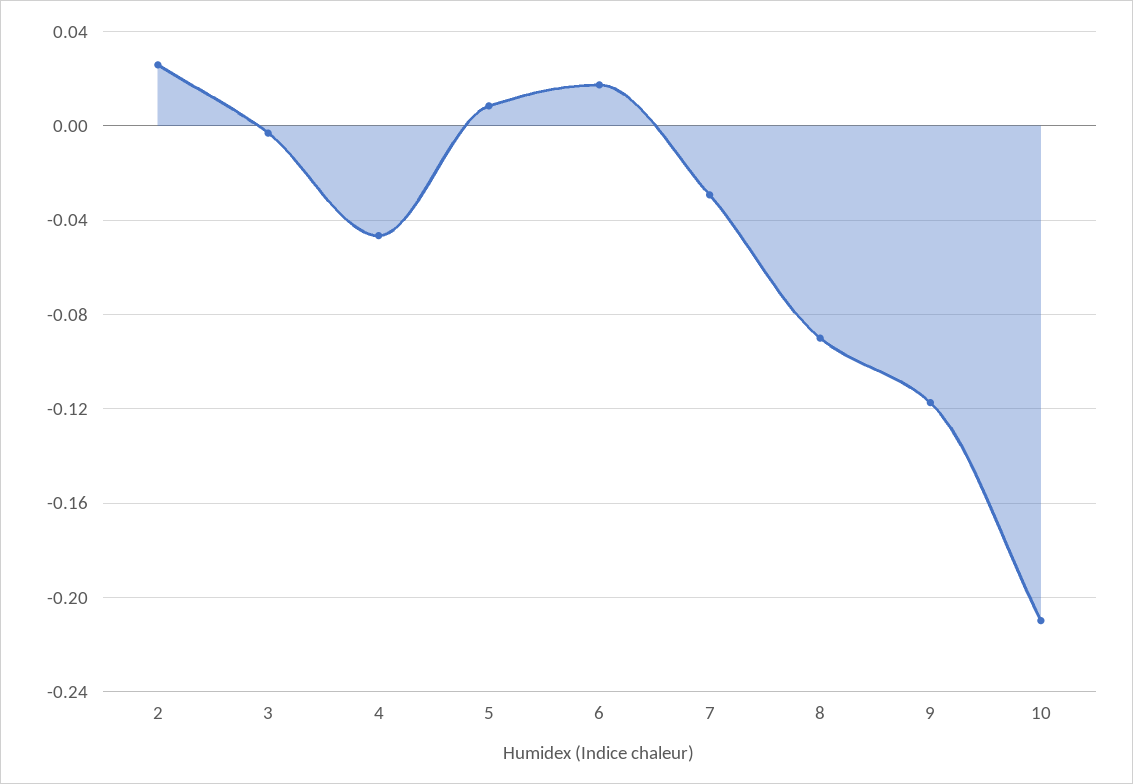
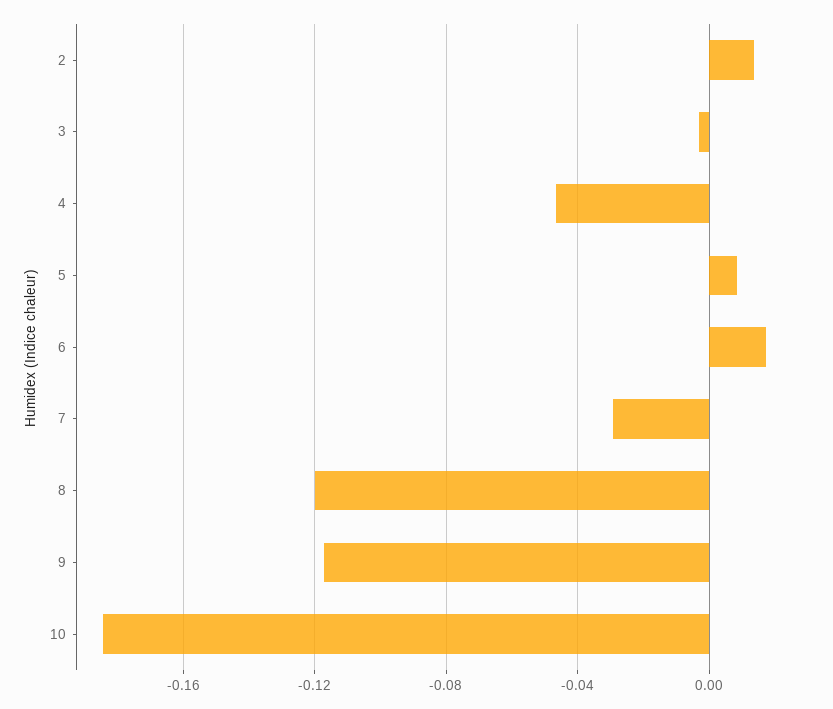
  {
-   "2": 0.025,
+   "2": 0.015,
    "3": -0.005,
    "4": -0.045,
    "5": 0.01,
    "6": 0.015,
    "7": -0.03,
-   "8": -0.09,
+   "8": -0.12,
    "9": -0.115,
-   "10": -0.21
+   "10": -0.185
  }

